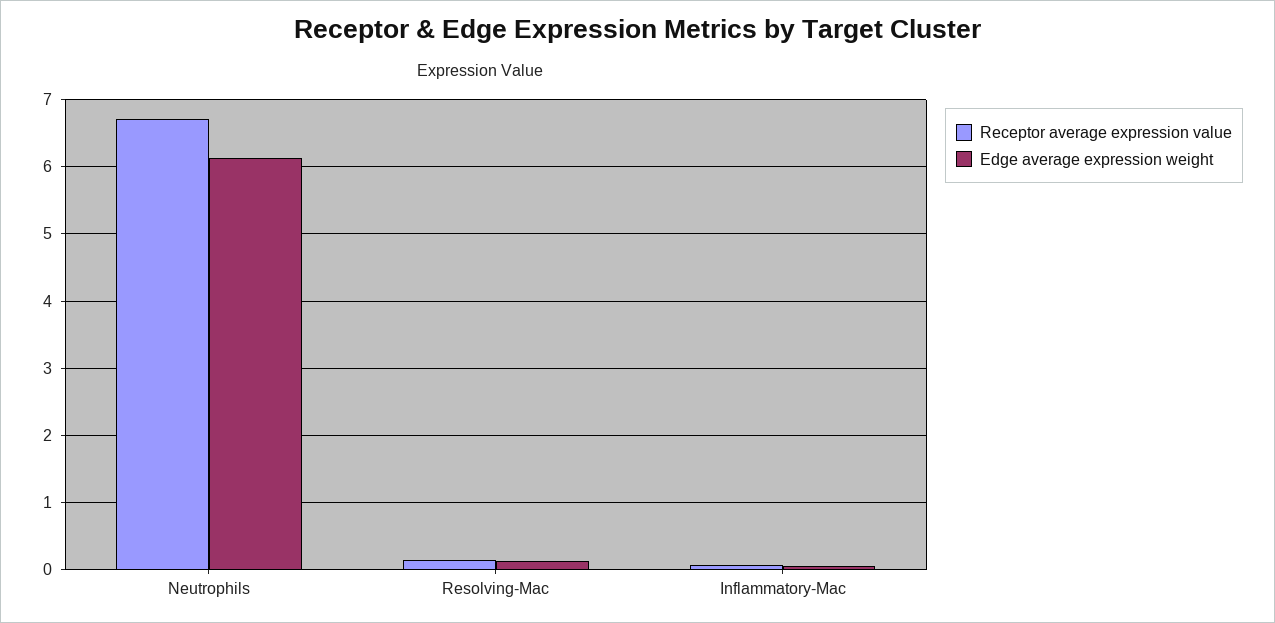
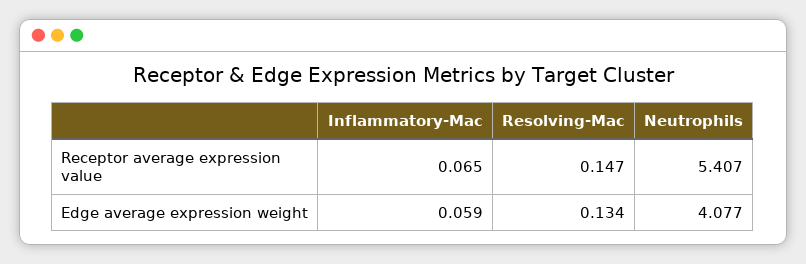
  {
    "Receptor average expression value": {
-     "Neutrophils": 6.7,
+     "Neutrophils": 5.407,
      "Resolving-Mac": 0.147,
      "Inflammatory-Mac": 0.065
    },
    "Edge average expression weight": {
-     "Neutrophils": 6.1,
+     "Neutrophils": 4.077,
      "Resolving-Mac": 0.134,
      "Inflammatory-Mac": 0.059
    }
  }

